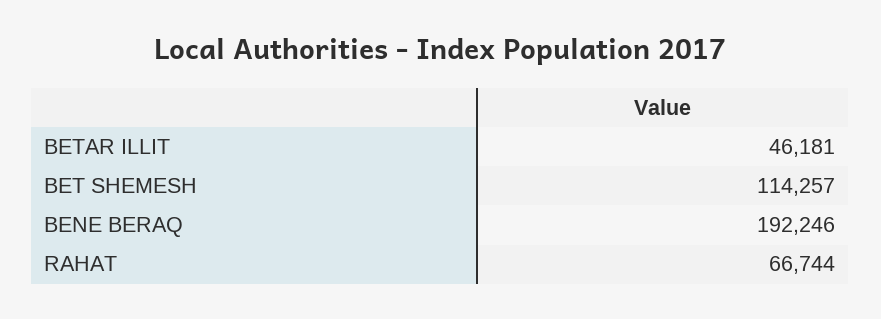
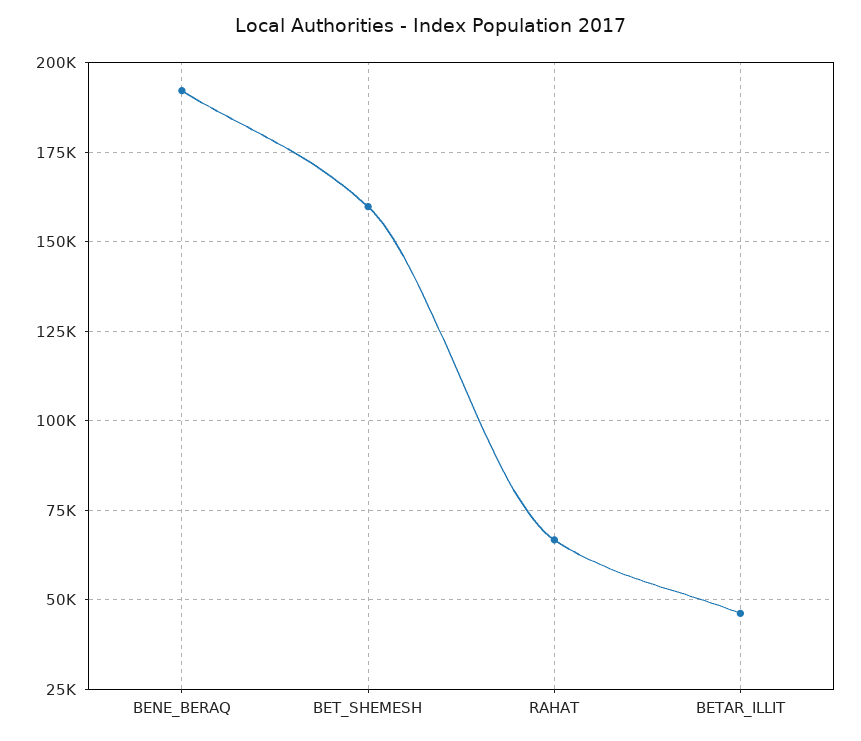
  {
    "BETAR ILLIT": 46181,
-   "BET SHEMESH": 114257,
+   "BET SHEMESH": 160000,
    "BENE BERAQ": 192246,
    "RAHAT": 66744
  }

